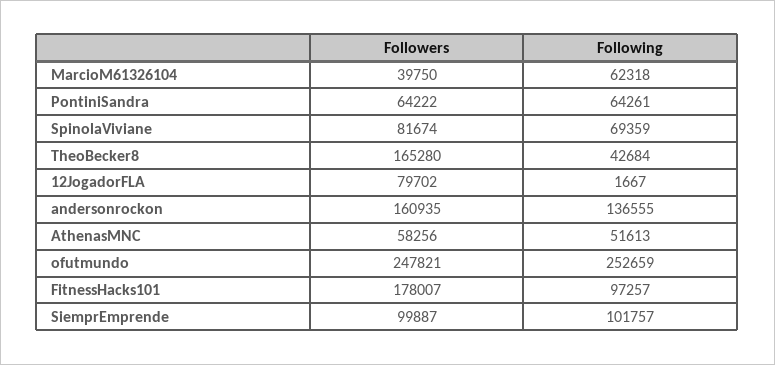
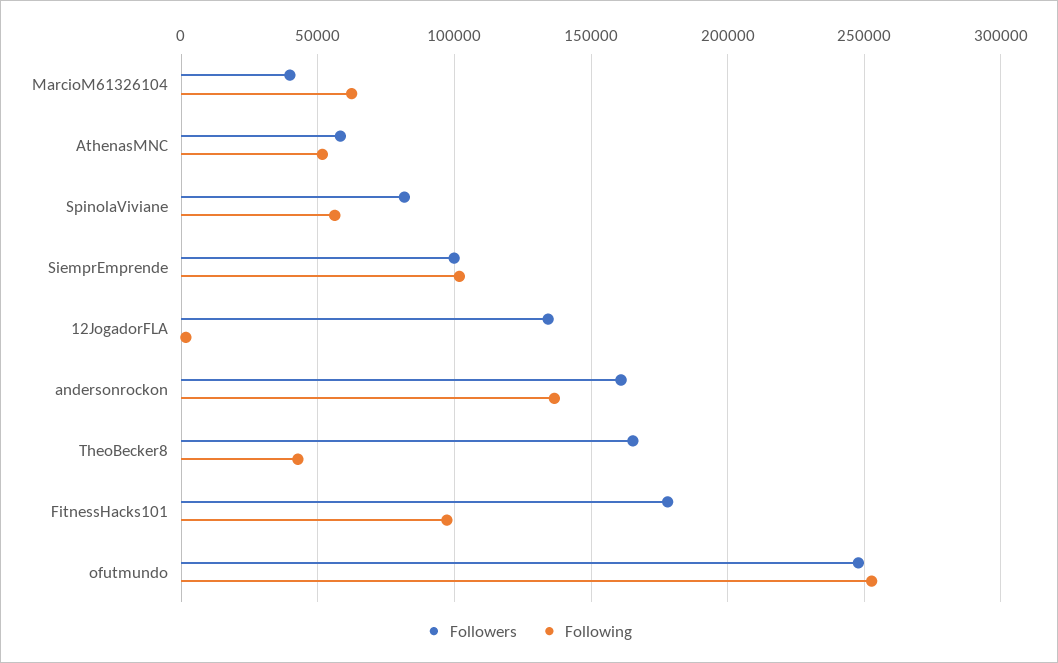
  {
    "Followers": {
      "MarcioM61326104": 39750,
-     "PontiniSandra": 64222,
      "SpinolaViviane": 81674,
      "TheoBecker8": 165280,
-     "12JogadorFLA": 79702,
+     "12JogadorFLA": 135000,
      "andersonrockon": 160935,
      "AthenasMNC": 58256,
      "ofutmundo": 247821,
      "FitnessHacks101": 178007,
      "SiemprEmprende": 99887
    },
    "Following": {
      "MarcioM61326104": 62318,
-     "PontiniSandra": 64261,
-     "SpinolaViviane": 69359,
+     "SpinolaViviane": 55000,
      "TheoBecker8": 42684,
      "12JogadorFLA": 1667,
      "andersonrockon": 136555,
      "AthenasMNC": 51613,
      "ofutmundo": 252659,
      "FitnessHacks101": 97257,
      "SiemprEmprende": 101757
    }
  }

